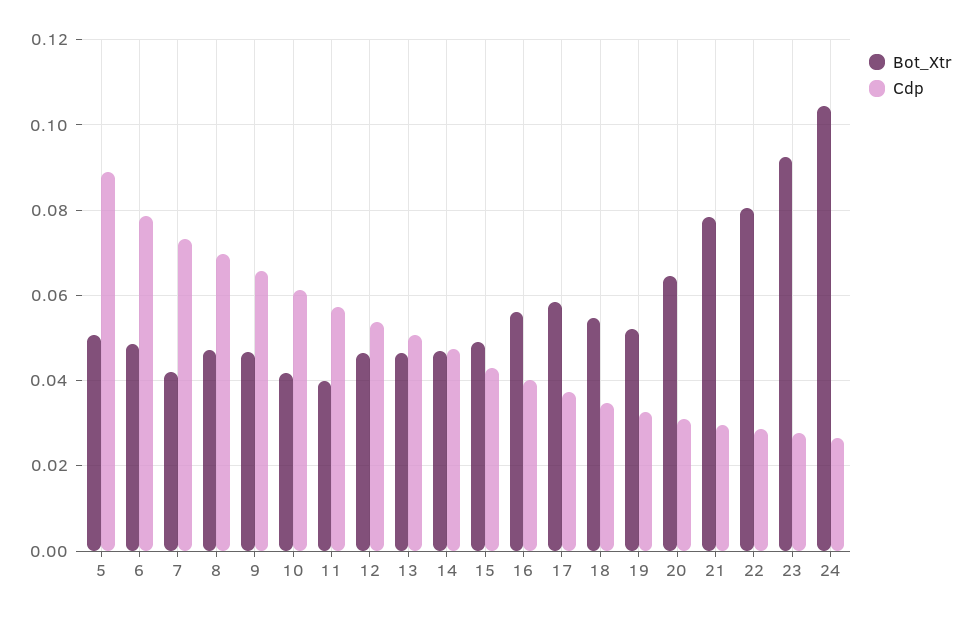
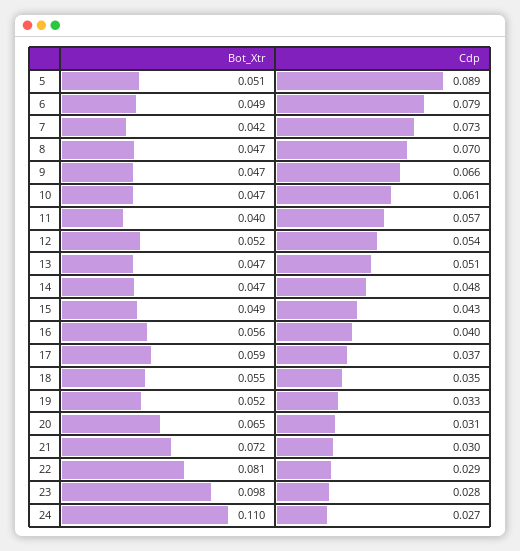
  {
    "Bot_Xtr": {
      "5": 0.051,
      "6": 0.049,
      "7": 0.042,
      "8": 0.047,
      "9": 0.047,
-     "10": 0.042,
+     "10": 0.047,
      "11": 0.04,
-     "12": 0.046,
+     "12": 0.052,
      "13": 0.047,
      "14": 0.047,
      "15": 0.049,
      "16": 0.056,
      "17": 0.059,
      "18": 0.055,
      "19": 0.052,
      "20": 0.065,
-     "21": 0.078,
+     "21": 0.072,
      "22": 0.081,
-     "23": 0.092,
+     "23": 0.098,
-     "24": 0.104
+     "24": 0.11
    },
    "Cdp": {
      "5": 0.089,
      "6": 0.079,
      "7": 0.073,
      "8": 0.07,
      "9": 0.066,
      "10": 0.061,
      "11": 0.057,
      "12": 0.054,
      "13": 0.051,
      "14": 0.048,
      "15": 0.043,
      "16": 0.04,
      "17": 0.037,
      "18": 0.035,
      "19": 0.033,
      "20": 0.031,
      "21": 0.03,
      "22": 0.029,
      "23": 0.028,
      "24": 0.027
    }
  }

